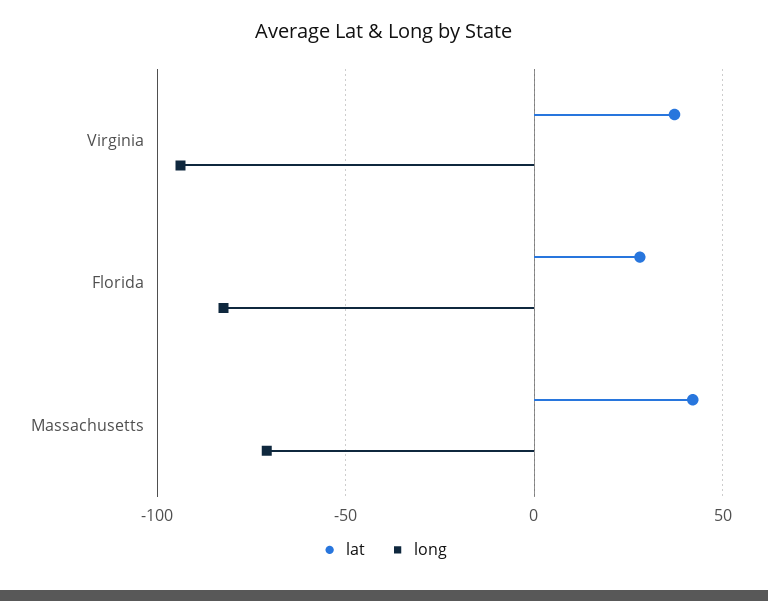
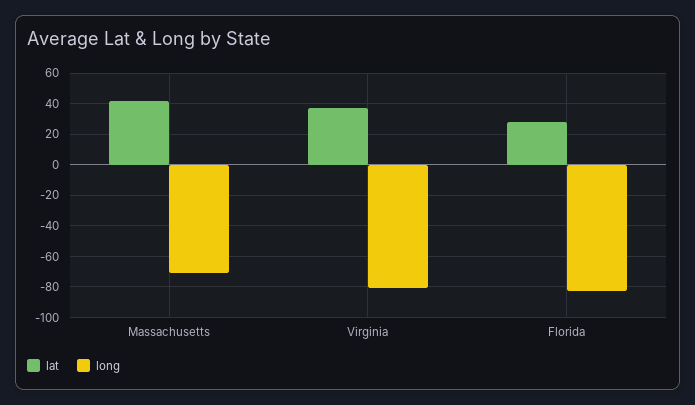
  {
    "lat": {
      "Virginia": 35,
      "Florida": 30,
      "Massachusetts": 40
    },
    "long": {
-     "Virginia": -95,
+     "Virginia": -80,
      "Florida": -80,
      "Massachusetts": -70
    }
  }

